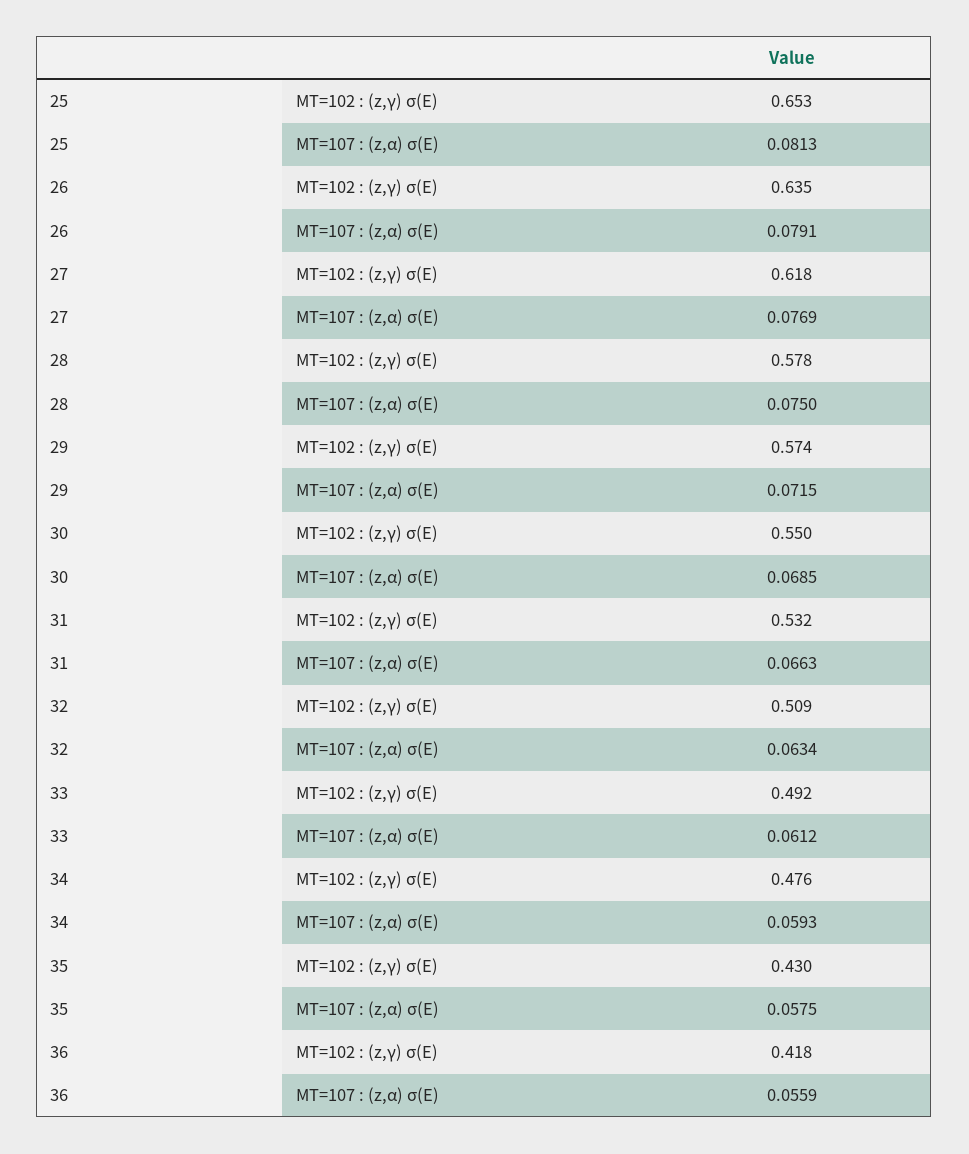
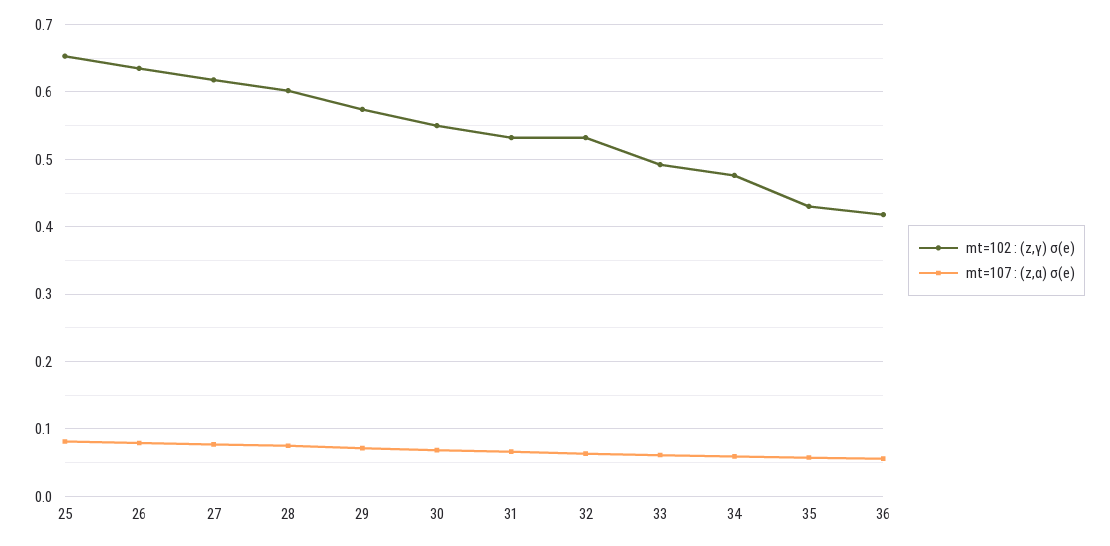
  {
    "MT=102 : (z,γ) σ(E)": {
      "25": 0.653,
      "26": 0.635,
      "27": 0.618,
-     "28": 0.578,
+     "28": 0.6,
      "29": 0.574,
      "30": 0.55,
      "31": 0.532,
-     "32": 0.509,
+     "32": 0.53,
      "33": 0.492,
      "34": 0.476,
      "35": 0.43,
      "36": 0.418
    },
    "MT=107 : (z,α) σ(E)": {
      "25": 0.0813,
      "26": 0.0791,
      "27": 0.0769,
      "28": 0.075,
      "29": 0.0715,
      "30": 0.0685,
      "31": 0.0663,
      "32": 0.0634,
      "33": 0.0612,
      "34": 0.0593,
      "35": 0.0575,
      "36": 0.0559
    }
  }

